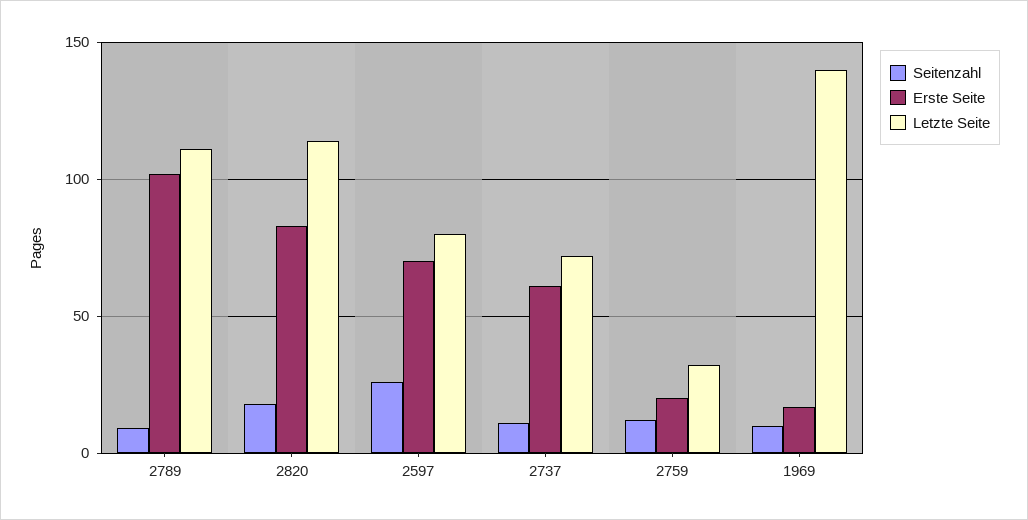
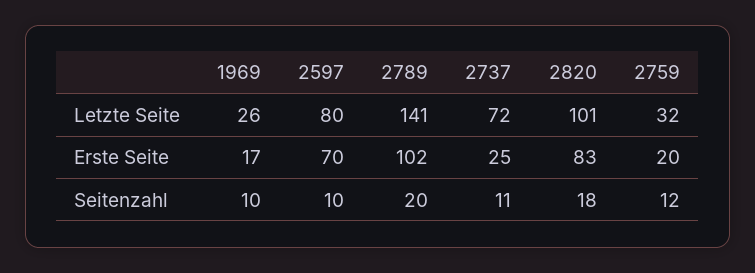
  {
    "Seitenzahl": {
-     "2789": 10,
+     "2789": 20,
      "2820": 18,
-     "2597": 25,
+     "2597": 10,
      "2737": 11,
      "2759": 12,
      "1969": 10
    },
    "Erste Seite": {
      "2789": 102,
      "2820": 83,
      "2597": 70,
-     "2737": 60,
+     "2737": 25,
      "2759": 20,
      "1969": 17
    },
    "Letzte Seite": {
-     "2789": 110,
+     "2789": 141,
-     "2820": 115,
+     "2820": 101,
      "2597": 80,
      "2737": 72,
      "2759": 32,
-     "1969": 140
+     "1969": 26
    }
  }

